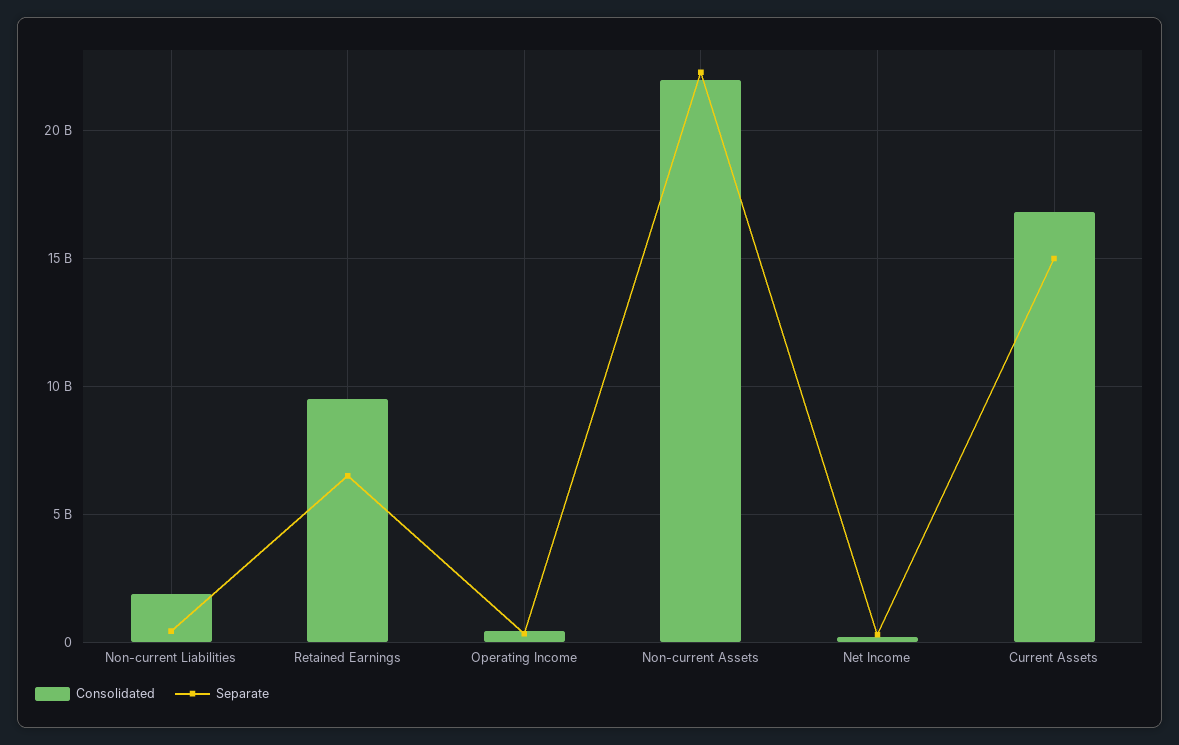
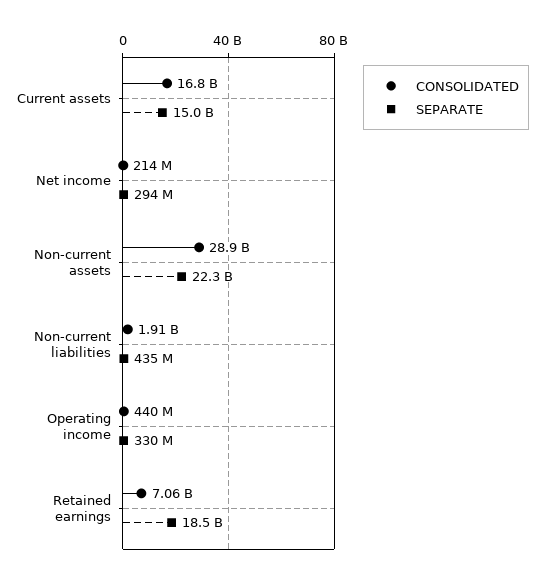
  {
    "Consolidated": {
      "Non-current Liabilities": 1910000000,
-     "Retained Earnings": 9500000000,
+     "Retained Earnings": 7060000000,
      "Operating Income": 440000000,
-     "Non-current Assets": 22000000000,
+     "Non-current Assets": 28900000000,
      "Net Income": 214000000,
      "Current Assets": 16800000000
    },
    "Separate": {
      "Non-current Liabilities": 435000000,
-     "Retained Earnings": 6500000000,
+     "Retained Earnings": 18500000000,
      "Operating Income": 330000000,
      "Non-current Assets": 22300000000,
      "Net Income": 294000000,
      "Current Assets": 15000000000
    }
  }

